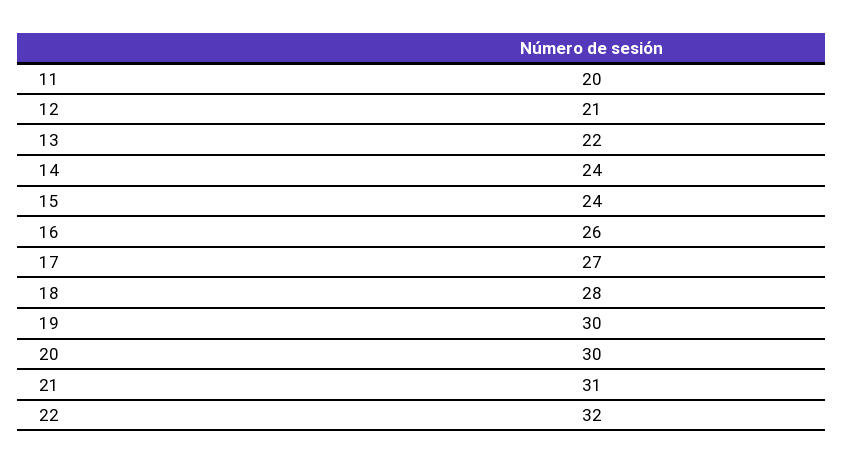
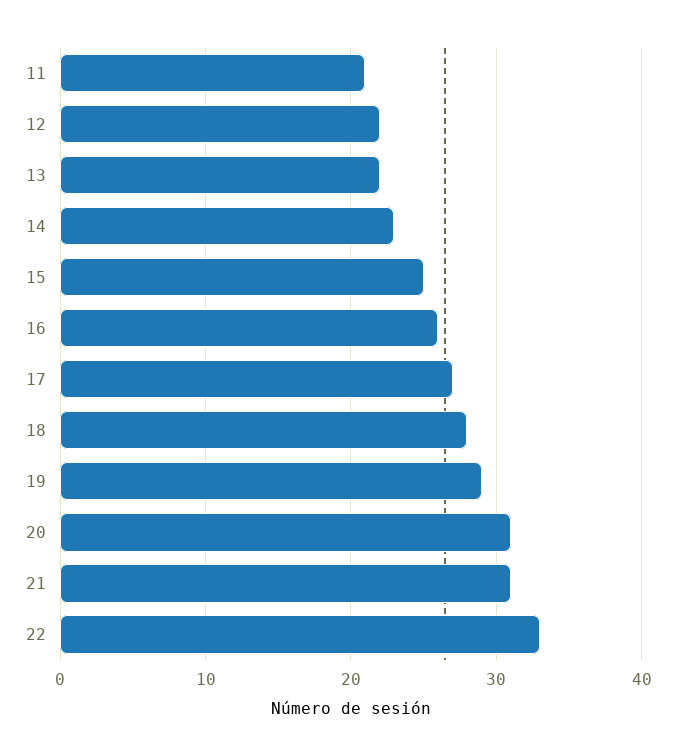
  {
-   "11": 20,
+   "11": 21,
-   "12": 21,
+   "12": 22,
    "13": 22,
-   "14": 24,
+   "14": 23,
-   "15": 24,
+   "15": 25,
    "16": 26,
    "17": 27,
    "18": 28,
-   "19": 30,
+   "19": 29,
-   "20": 30,
+   "20": 31,
    "21": 31,
-   "22": 32
+   "22": 33
  }

